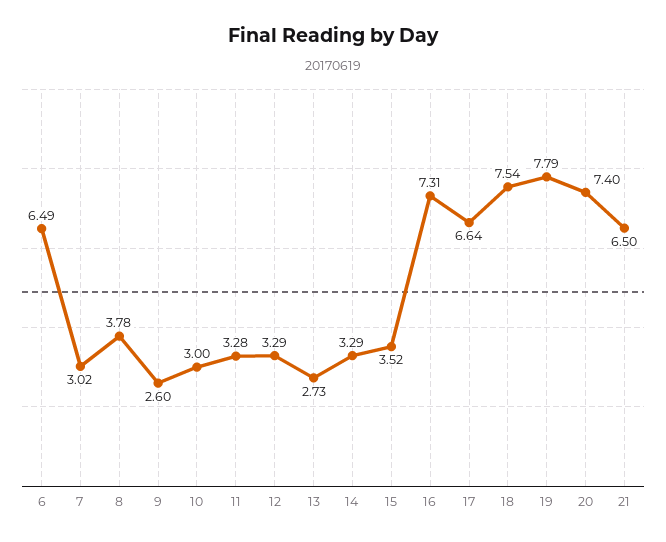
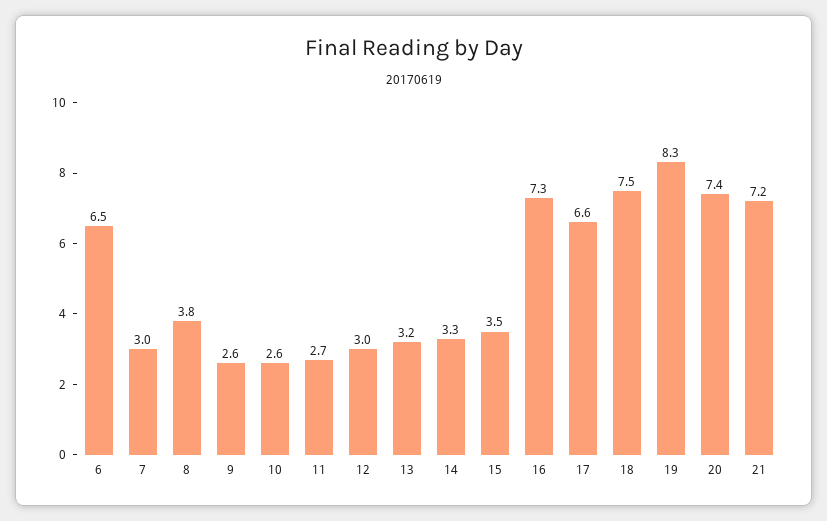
  {
    "6": 6.49,
    "7": 3.02,
    "8": 3.78,
    "9": 2.6,
-   "10": 3,
+   "10": 2.6,
-   "11": 3.28,
+   "11": 2.7,
-   "12": 3.29,
+   "12": 3,
-   "13": 2.73,
+   "13": 3.2,
    "14": 3.29,
    "15": 3.52,
    "16": 7.31,
    "17": 6.64,
    "18": 7.54,
-   "19": 7.79,
+   "19": 8.3,
    "20": 7.4,
-   "21": 6.5
+   "21": 7.2
  }

